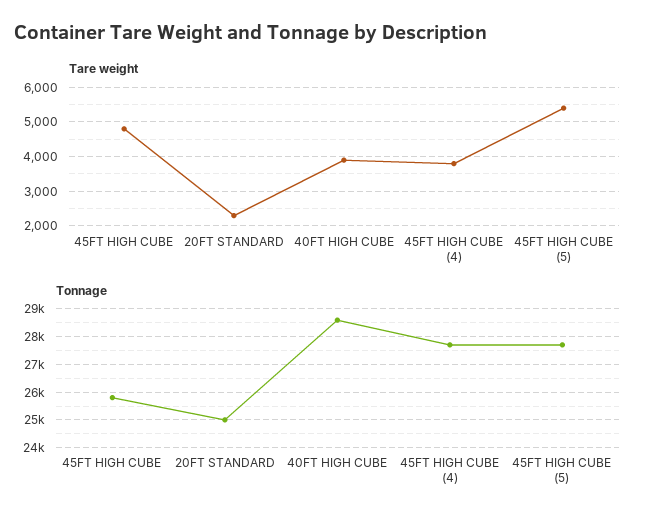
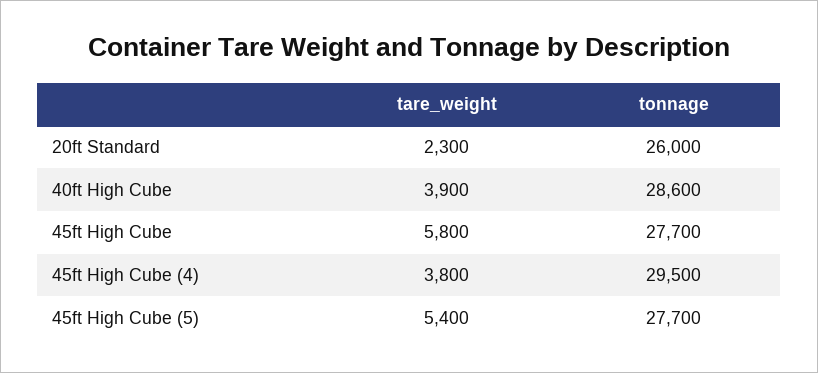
  {
    "Tare weight": {
-     "45FT HIGH CUBE": 4800,
+     "45FT HIGH CUBE": 5800,
      "20FT STANDARD": 2300,
      "40FT HIGH CUBE": 3900,
      "45FT HIGH CUBE (4)": 3800,
      "45FT HIGH CUBE (5)": 5400
    },
    "Tonnage": {
-     "45FT HIGH CUBE": 25750,
+     "45FT HIGH CUBE": 27700,
-     "20FT STANDARD": 25000,
+     "20FT STANDARD": 26000,
      "40FT HIGH CUBE": 28600,
-     "45FT HIGH CUBE (4)": 27750,
+     "45FT HIGH CUBE (4)": 29500,
      "45FT HIGH CUBE (5)": 27700
    }
  }

